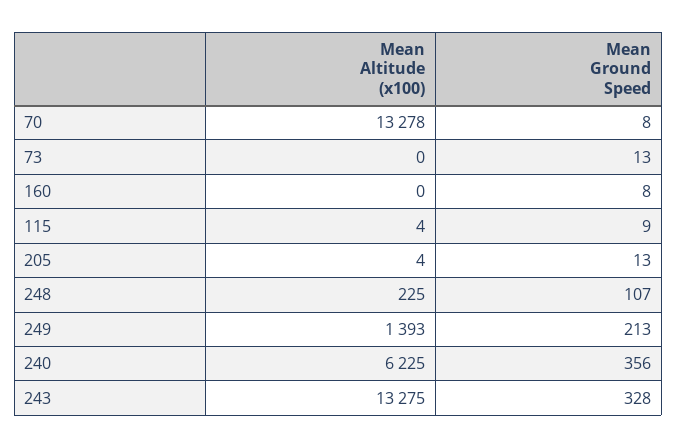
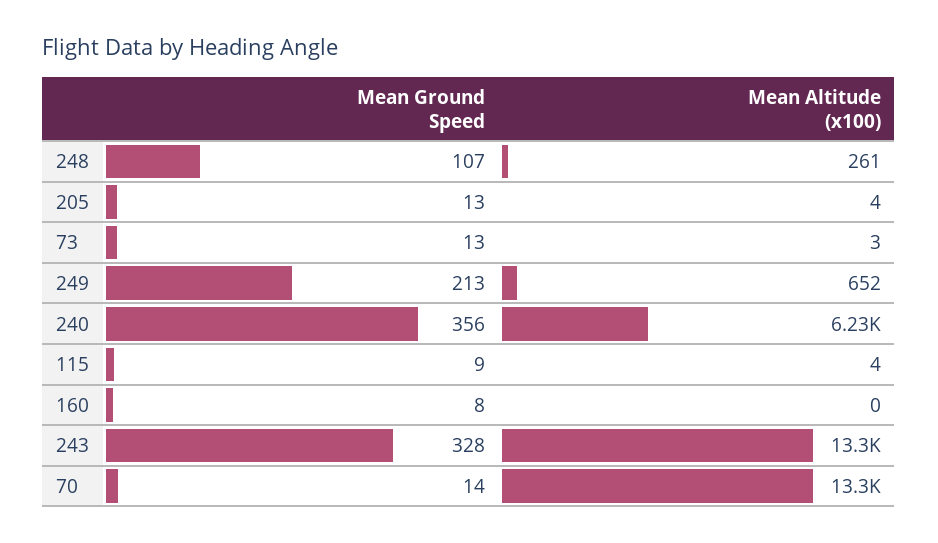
  {
    "Mean Altitude (x100)": {
      "70": 13278,
-     "73": 0,
+     "73": 3,
      "160": 0,
      "115": 4,
      "205": 4,
-     "248": 225,
+     "248": 261,
-     "249": 1393,
+     "249": 652,
      "240": 6225,
      "243": 13275
    },
    "Mean Ground Speed": {
-     "70": 8,
+     "70": 14,
      "73": 13,
      "160": 8,
      "115": 9,
      "205": 13,
      "248": 107,
      "249": 213,
      "240": 356,
      "243": 328
    }
  }

